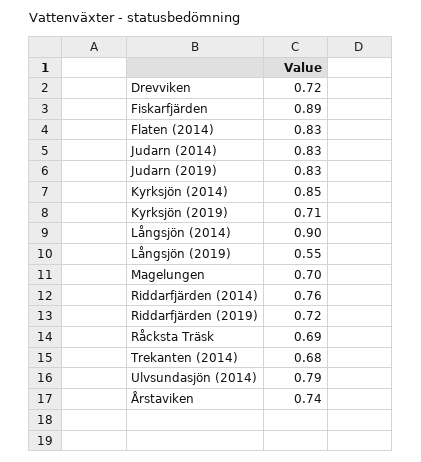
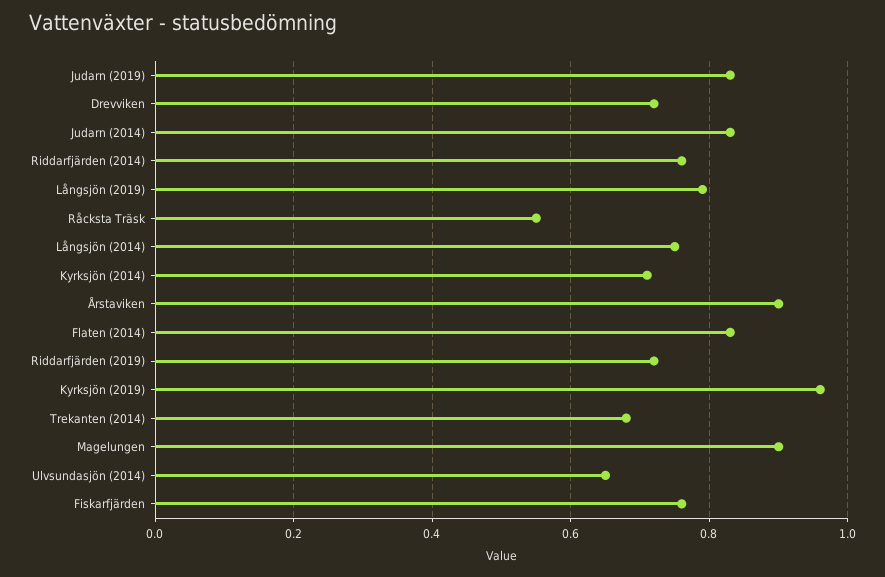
  {
    "Drevviken": 0.72,
-   "Fiskarfjärden": 0.89,
+   "Fiskarfjärden": 0.75,
    "Flaten (2014)": 0.83,
    "Judarn (2014)": 0.83,
    "Judarn (2019)": 0.83,
-   "Kyrksjön (2014)": 0.85,
+   "Kyrksjön (2014)": 0.7,
-   "Kyrksjön (2019)": 0.71,
+   "Kyrksjön (2019)": 0.95,
-   "Långsjön (2014)": 0.9,
+   "Långsjön (2014)": 0.75,
-   "Långsjön (2019)": 0.55,
+   "Långsjön (2019)": 0.8,
-   "Magelungen": 0.7,
+   "Magelungen": 0.9,
    "Riddarfjärden (2014)": 0.76,
    "Riddarfjärden (2019)": 0.72,
-   "Råcksta Träsk": 0.69,
+   "Råcksta Träsk": 0.55,
    "Trekanten (2014)": 0.68,
-   "Ulvsundasjön (2014)": 0.79,
+   "Ulvsundasjön (2014)": 0.65,
-   "Årstaviken": 0.74
+   "Årstaviken": 0.9
  }

